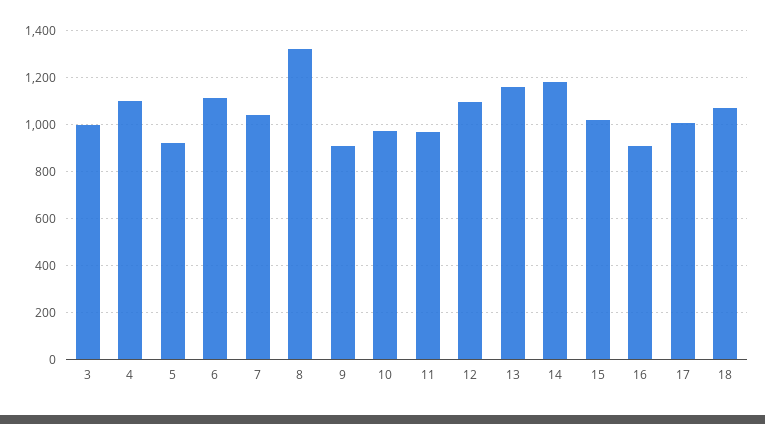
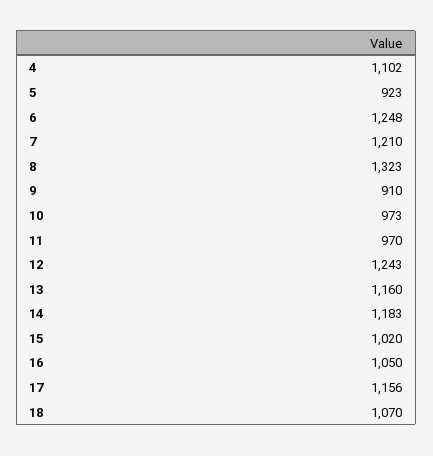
  {
-   "3": 1000,
    "4": 1102,
    "5": 923,
-   "6": 1100,
+   "6": 1248,
-   "7": 1050,
+   "7": 1210,
    "8": 1323,
    "9": 910,
    "10": 973,
    "11": 970,
-   "12": 1100,
+   "12": 1243,
    "13": 1160,
    "14": 1183,
    "15": 1020,
-   "16": 900,
+   "16": 1050,
-   "17": 1000,
+   "17": 1156,
    "18": 1070
  }

